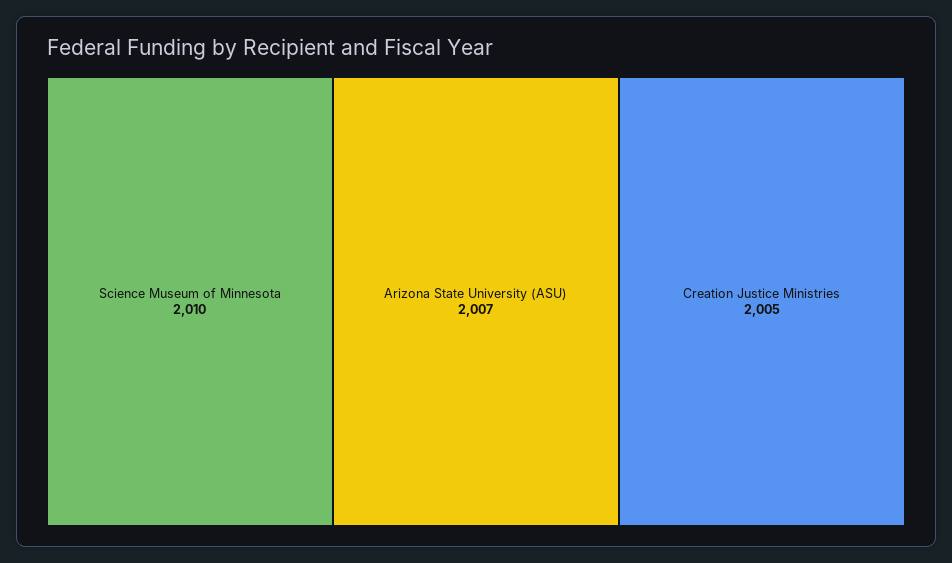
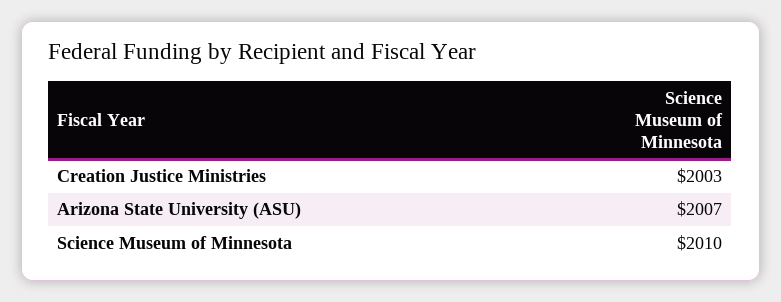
  {
    "Science Museum of Minnesota": 2010,
    "Arizona State University (ASU)": 2007,
-   "Creation Justice Ministries": 2005
+   "Creation Justice Ministries": 2003
  }

